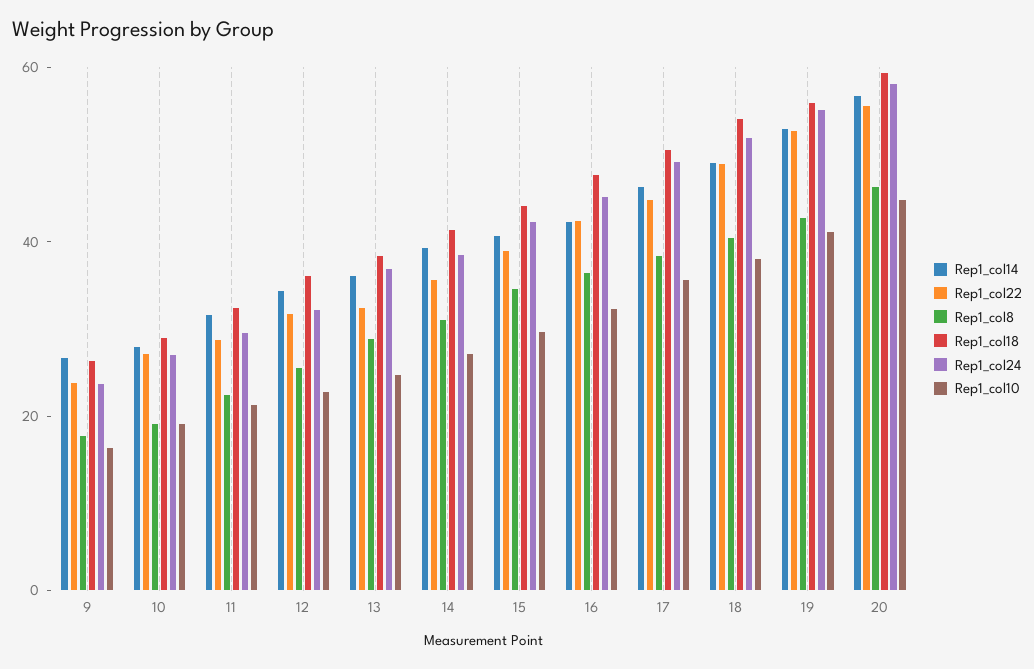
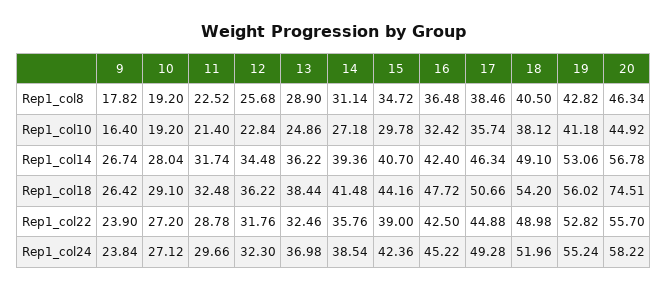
  {
    "Rep1_col14": {
      "9": 26.74,
      "10": 28.04,
      "11": 31.74,
      "12": 34.48,
      "13": 36.22,
      "14": 39.36,
      "15": 40.7,
      "16": 42.4,
      "17": 46.34,
      "18": 49.1,
      "19": 53.06,
      "20": 56.78
    },
    "Rep1_col22": {
      "9": 23.9,
      "10": 27.2,
      "11": 28.78,
      "12": 31.76,
      "13": 32.46,
      "14": 35.76,
      "15": 39,
      "16": 42.5,
      "17": 44.88,
      "18": 48.98,
      "19": 52.82,
      "20": 55.7
    },
    "Rep1_col8": {
      "9": 17.82,
      "10": 19.2,
      "11": 22.52,
      "12": 25.68,
      "13": 28.9,
      "14": 31.14,
      "15": 34.72,
      "16": 36.48,
      "17": 38.46,
      "18": 40.5,
      "19": 42.82,
      "20": 46.34
    },
    "Rep1_col18": {
      "9": 26.42,
      "10": 29.1,
      "11": 32.48,
      "12": 36.22,
      "13": 38.44,
      "14": 41.48,
      "15": 44.16,
      "16": 47.72,
      "17": 50.66,
      "18": 54.2,
      "19": 56.02,
-     "20": 60
+     "20": 74.51
    },
    "Rep1_col24": {
      "9": 23.84,
      "10": 27.12,
      "11": 29.66,
      "12": 32.3,
      "13": 36.98,
      "14": 38.54,
      "15": 42.36,
      "16": 45.22,
      "17": 49.28,
      "18": 51.96,
      "19": 55.24,
      "20": 58.22
    },
    "Rep1_col10": {
      "9": 16.4,
      "10": 19.2,
      "11": 21.4,
      "12": 22.84,
      "13": 24.86,
      "14": 27.18,
      "15": 29.78,
      "16": 32.42,
      "17": 35.74,
      "18": 38.12,
      "19": 41.18,
      "20": 44.92
    }
  }

